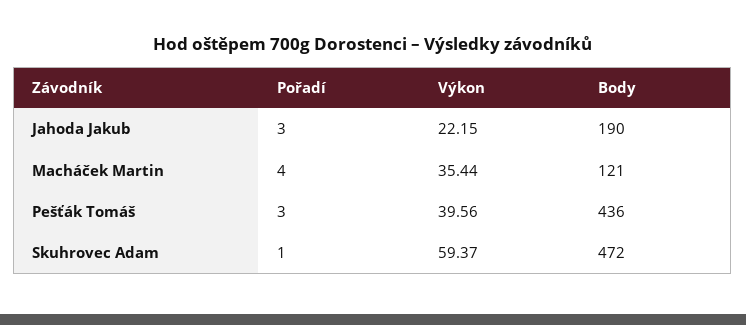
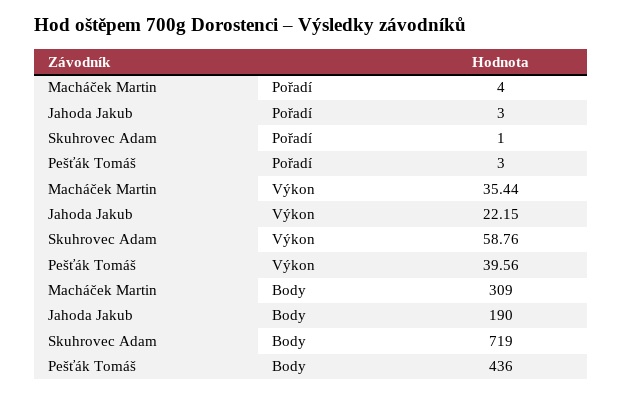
  {
    "Pořadí": {
      "Jahoda Jakub": 3,
      "Macháček Martin": 4,
      "Pešťák Tomáš": 3,
      "Skuhrovec Adam": 1
    },
    "Výkon": {
      "Jahoda Jakub": 22.15,
      "Macháček Martin": 35.44,
      "Pešťák Tomáš": 39.56,
-     "Skuhrovec Adam": 59.37
+     "Skuhrovec Adam": 58.76
    },
    "Body": {
      "Jahoda Jakub": 190,
-     "Macháček Martin": 121,
+     "Macháček Martin": 309,
      "Pešťák Tomáš": 436,
-     "Skuhrovec Adam": 472
+     "Skuhrovec Adam": 719
    }
  }

